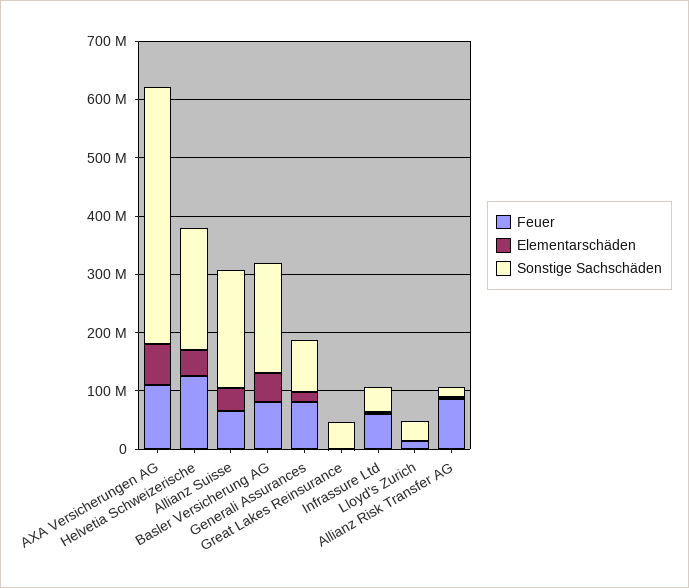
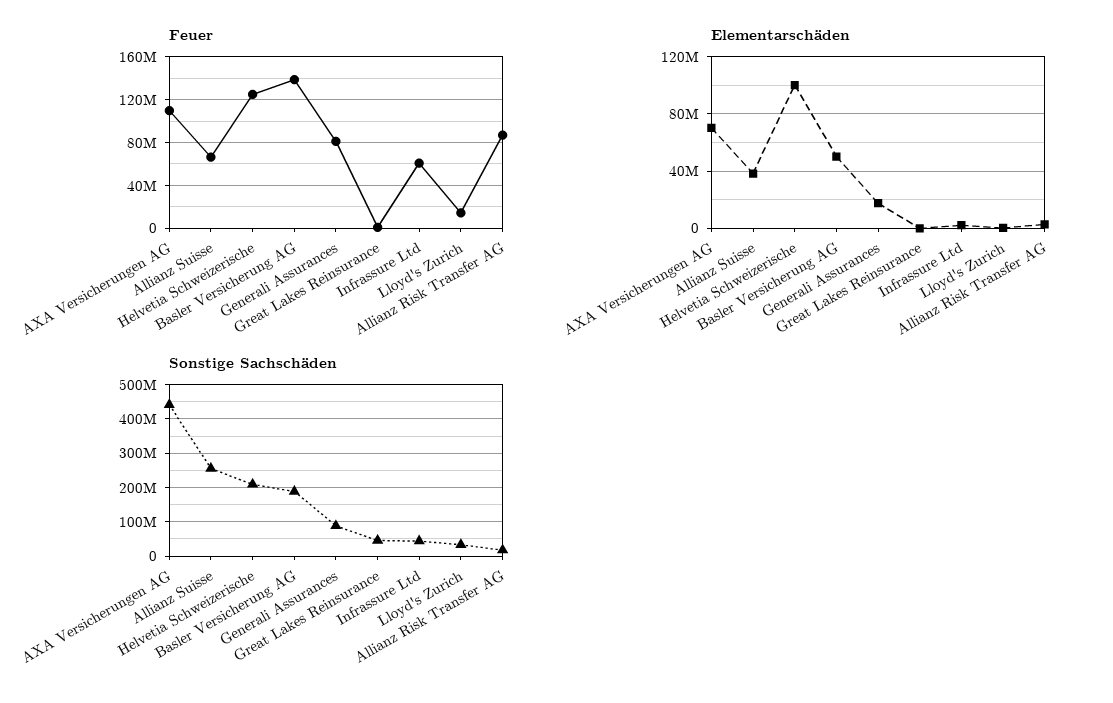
  {
    "Feuer": {
      "AXA Versicherungen AG": 110000000,
      "Helvetia Schweizerische": 120000000,
      "Allianz Suisse": 70000000,
-     "Basler Versicherung AG": 80000000,
+     "Basler Versicherung AG": 140000000,
      "Generali Assurances": 80000000,
      "Great Lakes Reinsurance": 0,
      "Infrassure Ltd": 60000000,
      "Lloyd's Zurich": 10000000,
      "Allianz Risk Transfer AG": 90000000
    },
    "Elementarschäden": {
      "AXA Versicherungen AG": 70000000,
-     "Helvetia Schweizerische": 40000000,
+     "Helvetia Schweizerische": 100000000,
      "Allianz Suisse": 40000000,
      "Basler Versicherung AG": 50000000,
      "Generali Assurances": 20000000,
      "Great Lakes Reinsurance": 0,
      "Infrassure Ltd": 0,
      "Lloyd's Zurich": 0,
      "Allianz Risk Transfer AG": 5000000
    },
    "Sonstige Sachschäden": {
      "AXA Versicherungen AG": 440000000,
      "Helvetia Schweizerische": 200000000,
-     "Allianz Suisse": 200000000,
+     "Allianz Suisse": 260000000,
      "Basler Versicherung AG": 180000000,
      "Generali Assurances": 80000000,
      "Great Lakes Reinsurance": 40000000,
      "Infrassure Ltd": 40000000,
      "Lloyd's Zurich": 40000000,
      "Allianz Risk Transfer AG": 20000000
    }
  }

